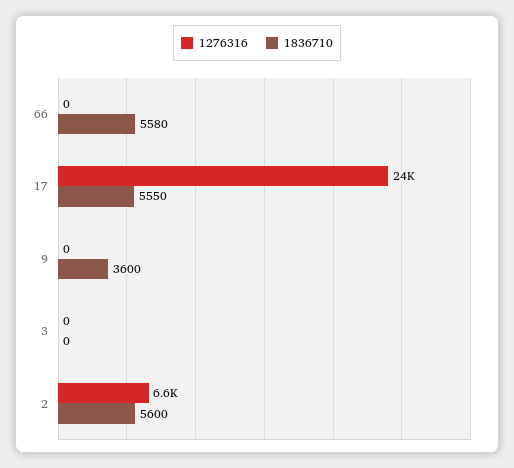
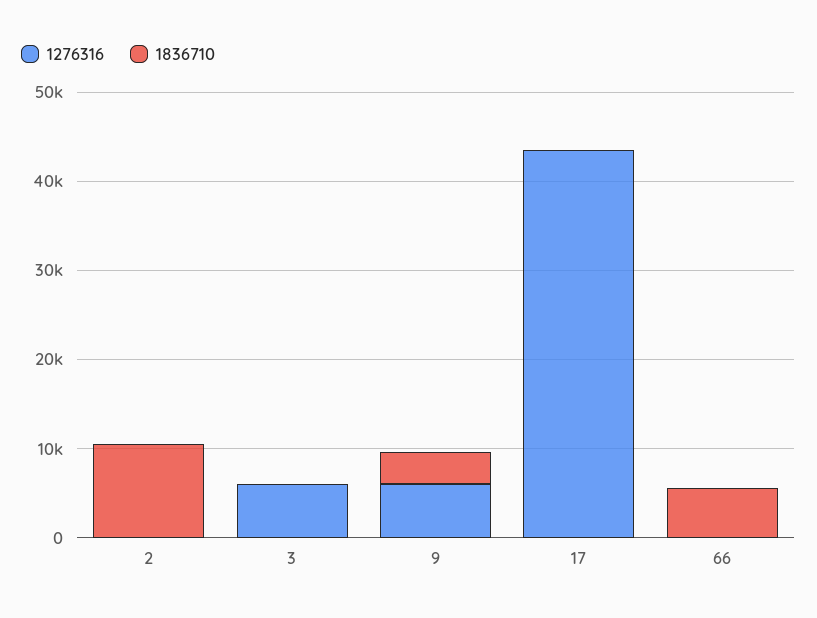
  {
    "1276316": {
      "66": 0,
-     "17": 24000,
+     "17": 44000,
-     "9": 0,
+     "9": 6000,
-     "3": 0,
+     "3": 6000,
-     "2": 6600
+     "2": 0
    },
    "1836710": {
      "66": 5580,
-     "17": 5550,
+     "17": 0,
      "9": 3600,
      "3": 0,
-     "2": 5600
+     "2": 10000
    }
  }

